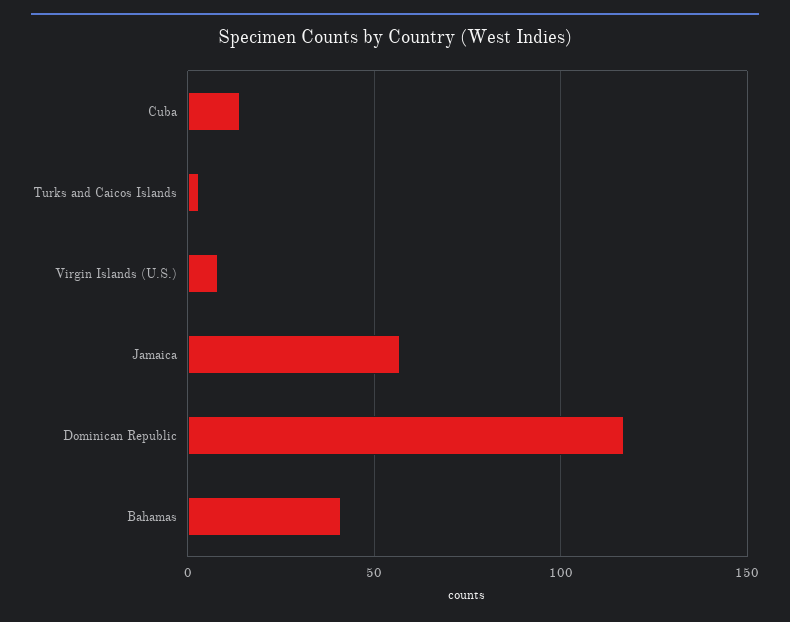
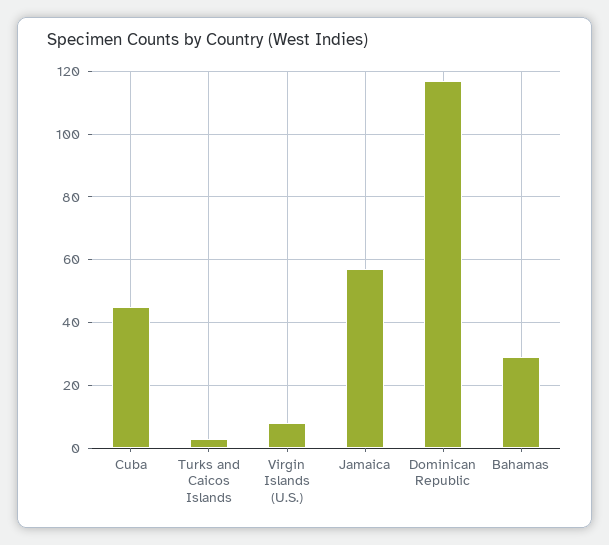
  {
-   "Cuba": 15,
+   "Cuba": 45,
    "Turks and Caicos Islands": 5,
    "Virgin Islands (U.S.)": 10,
    "Jamaica": 55,
    "Dominican Republic": 115,
-   "Bahamas": 40
+   "Bahamas": 30
  }

